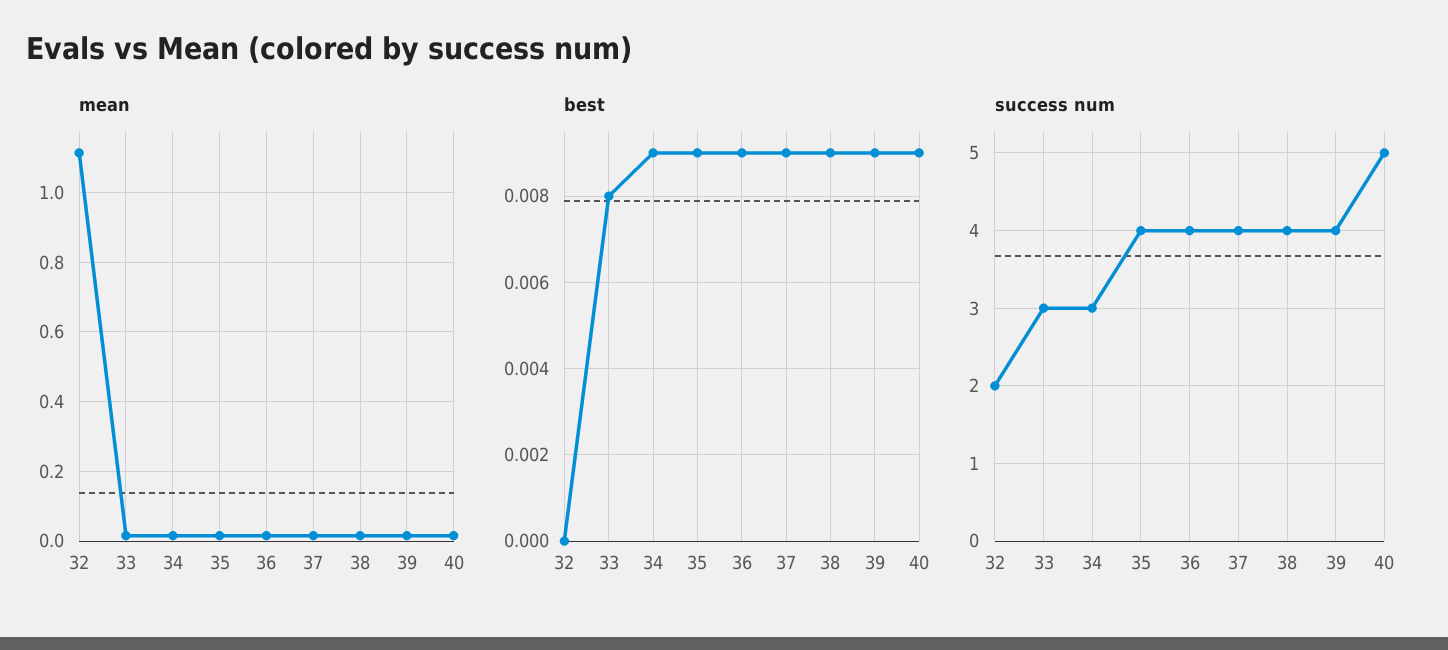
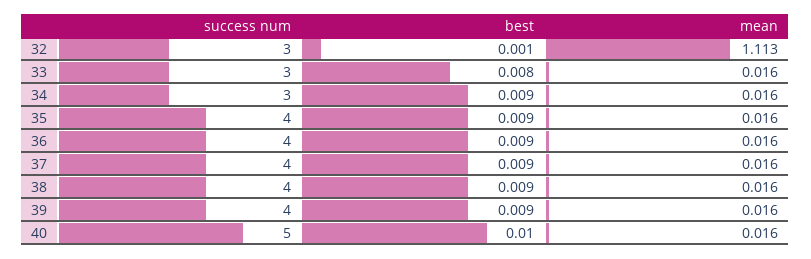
  {
    "mean": {
      "32": 1.113,
      "33": 0.016,
      "34": 0.016,
      "35": 0.016,
      "36": 0.016,
      "37": 0.016,
      "38": 0.016,
      "39": 0.016,
      "40": 0.016
    },
    "best": {
-     "32": 0,
+     "32": 0.001,
      "33": 0.008,
      "34": 0.009,
      "35": 0.009,
      "36": 0.009,
      "37": 0.009,
      "38": 0.009,
      "39": 0.009,
-     "40": 0.009
+     "40": 0.01
    },
    "success num": {
-     "32": 2,
+     "32": 3,
      "33": 3,
      "34": 3,
      "35": 4,
      "36": 4,
      "37": 4,
      "38": 4,
      "39": 4,
      "40": 5
    }
  }

